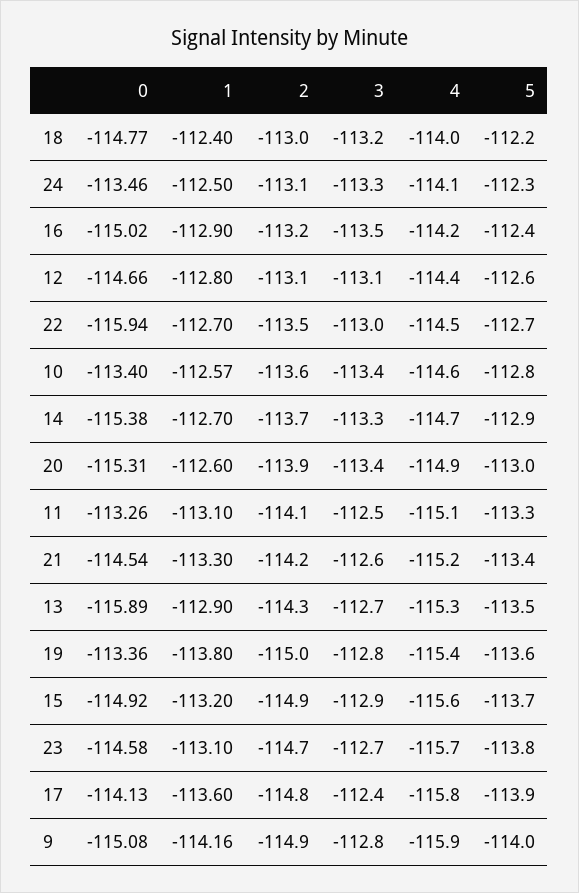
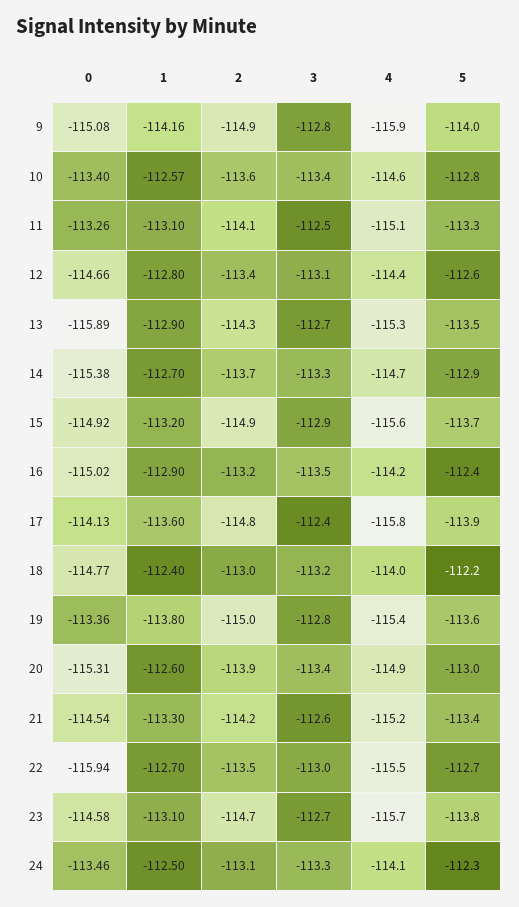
  {
    "0": {
      "18": -114.77,
      "24": -113.46,
      "16": -115.02,
      "12": -114.66,
      "22": -115.94,
      "10": -113.4,
      "14": -115.38,
      "20": -115.31,
      "11": -113.26,
      "21": -114.54,
      "13": -115.89,
      "19": -113.36,
      "15": -114.92,
      "23": -114.58,
      "17": -114.13,
      "9": -115.08
    },
    "1": {
      "18": -112.4,
      "24": -112.5,
      "16": -112.9,
      "12": -112.8,
      "22": -112.7,
      "10": -112.57,
      "14": -112.7,
      "20": -112.6,
      "11": -113.1,
      "21": -113.3,
      "13": -112.9,
      "19": -113.8,
      "15": -113.2,
      "23": -113.1,
      "17": -113.6,
      "9": -114.16
    },
    "2": {
      "18": -113,
      "24": -113.1,
      "16": -113.2,
-     "12": -113.1,
+     "12": -113.4,
      "22": -113.5,
      "10": -113.6,
      "14": -113.7,
      "20": -113.9,
      "11": -114.1,
      "21": -114.2,
      "13": -114.3,
      "19": -115,
      "15": -114.9,
      "23": -114.7,
      "17": -114.8,
      "9": -114.9
    },
    "3": {
      "18": -113.2,
      "24": -113.3,
      "16": -113.5,
      "12": -113.1,
      "22": -113,
      "10": -113.4,
      "14": -113.3,
      "20": -113.4,
      "11": -112.5,
      "21": -112.6,
      "13": -112.7,
      "19": -112.8,
      "15": -112.9,
      "23": -112.7,
      "17": -112.4,
      "9": -112.8
    },
    "4": {
      "18": -114,
      "24": -114.1,
      "16": -114.2,
      "12": -114.4,
-     "22": -114.5,
+     "22": -115.5,
      "10": -114.6,
      "14": -114.7,
      "20": -114.9,
      "11": -115.1,
      "21": -115.2,
      "13": -115.3,
      "19": -115.4,
      "15": -115.6,
      "23": -115.7,
      "17": -115.8,
      "9": -115.9
    },
    "5": {
      "18": -112.2,
      "24": -112.3,
      "16": -112.4,
      "12": -112.6,
      "22": -112.7,
      "10": -112.8,
      "14": -112.9,
      "20": -113,
      "11": -113.3,
      "21": -113.4,
      "13": -113.5,
      "19": -113.6,
      "15": -113.7,
      "23": -113.8,
      "17": -113.9,
      "9": -114
    }
  }

